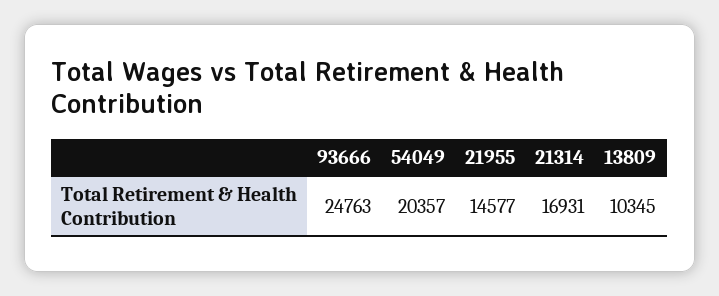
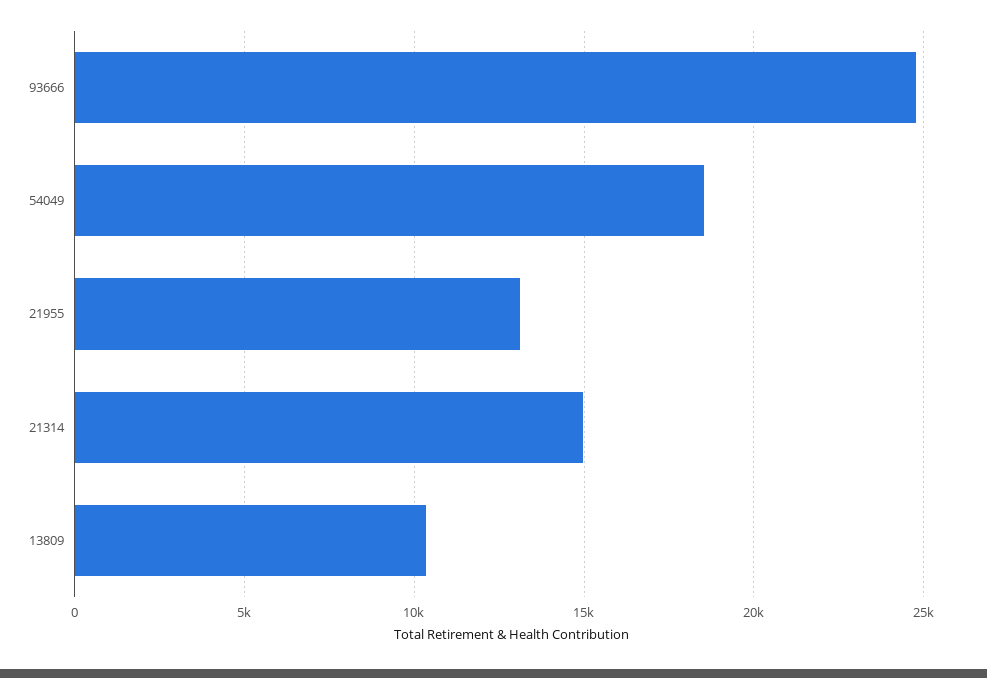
  {
    "93666": 24763,
-   "54049": 20357,
+   "54049": 18500,
-   "21955": 14577,
+   "21955": 13000,
-   "21314": 16931,
+   "21314": 15000,
    "13809": 10345
  }

